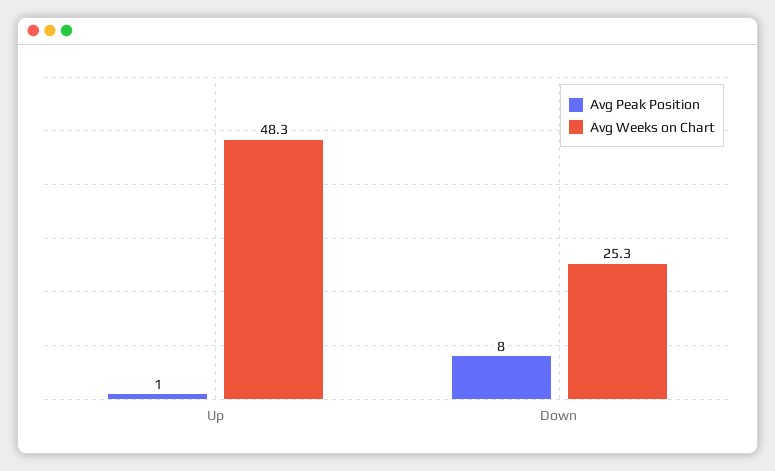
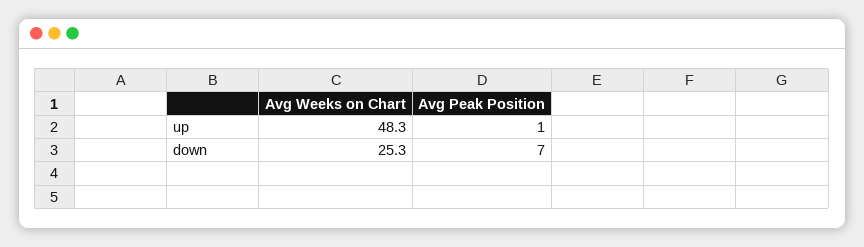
  {
    "Avg Peak Position": {
      "Up": 1,
-     "Down": 8
+     "Down": 7
    },
    "Avg Weeks on Chart": {
      "Up": 48.3,
      "Down": 25.3
    }
  }

